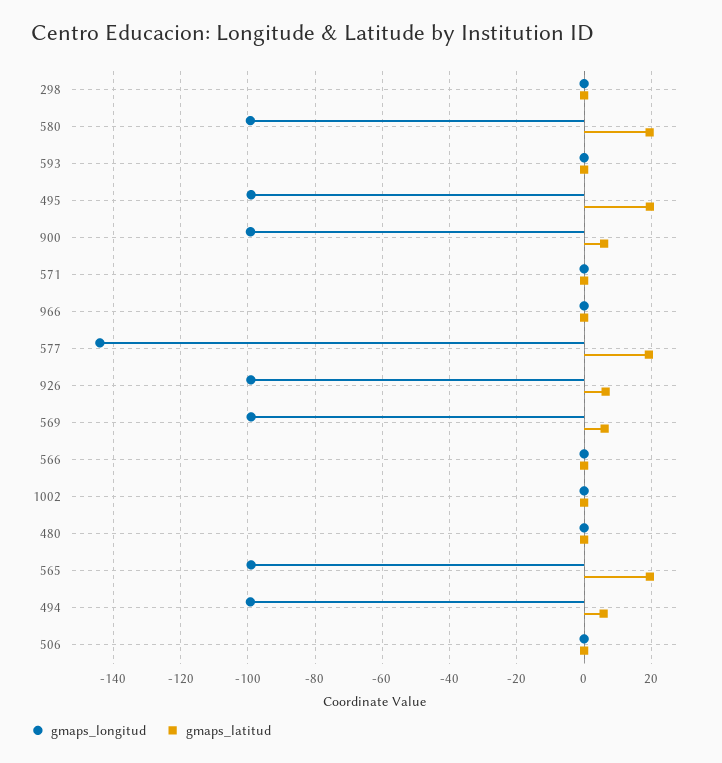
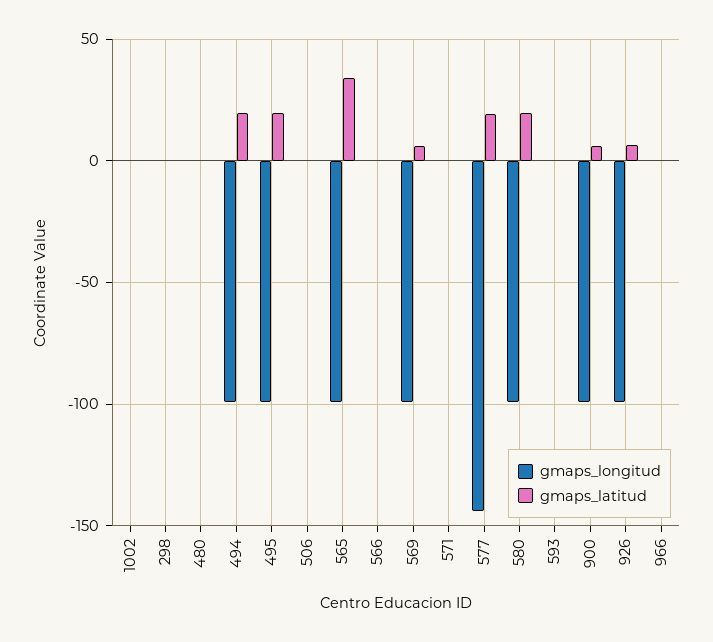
  {
    "gmaps_longitud": {
      "298": 0,
      "580": -100,
      "593": 0,
      "495": -100,
      "900": -100,
      "571": 0,
      "966": 0,
      "577": -144,
      "926": -100,
      "569": -100,
      "566": 0,
      "1002": 0,
      "480": 0,
      "565": -100,
      "494": -100,
      "506": 0
    },
    "gmaps_latitud": {
      "298": 0,
      "580": 20,
      "593": 0,
      "495": 20,
      "900": 6,
      "571": 0,
      "966": 0,
      "577": 20,
      "926": 6,
      "569": 6,
      "566": 0,
      "1002": 0,
      "480": 0,
-     "565": 20,
+     "565": 35,
-     "494": 6,
+     "494": 20,
      "506": 0
    }
  }

